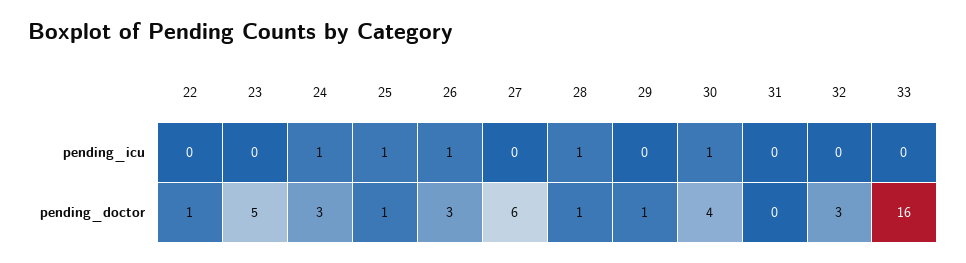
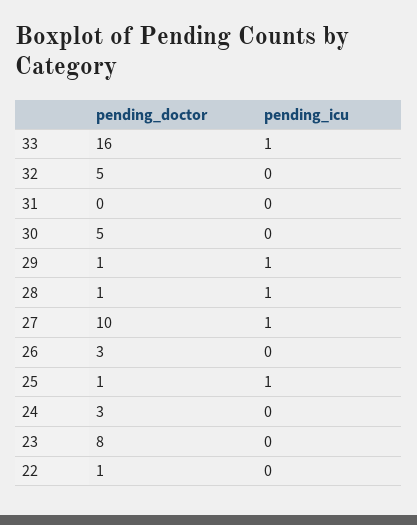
  {
    "22": {
      "pending_icu": 0,
      "pending_doctor": 1
    },
    "23": {
      "pending_icu": 0,
-     "pending_doctor": 5
+     "pending_doctor": 8
    },
    "24": {
-     "pending_icu": 1,
+     "pending_icu": 0,
      "pending_doctor": 3
    },
    "25": {
      "pending_icu": 1,
      "pending_doctor": 1
    },
    "26": {
-     "pending_icu": 1,
+     "pending_icu": 0,
      "pending_doctor": 3
    },
    "27": {
-     "pending_icu": 0,
+     "pending_icu": 1,
-     "pending_doctor": 6
+     "pending_doctor": 10
    },
    "28": {
      "pending_icu": 1,
      "pending_doctor": 1
    },
    "29": {
-     "pending_icu": 0,
+     "pending_icu": 1,
      "pending_doctor": 1
    },
    "30": {
-     "pending_icu": 1,
+     "pending_icu": 0,
-     "pending_doctor": 4
+     "pending_doctor": 5
    },
    "31": {
      "pending_icu": 0,
      "pending_doctor": 0
    },
    "32": {
      "pending_icu": 0,
-     "pending_doctor": 3
+     "pending_doctor": 5
    },
    "33": {
-     "pending_icu": 0,
+     "pending_icu": 1,
      "pending_doctor": 16
    }
  }

